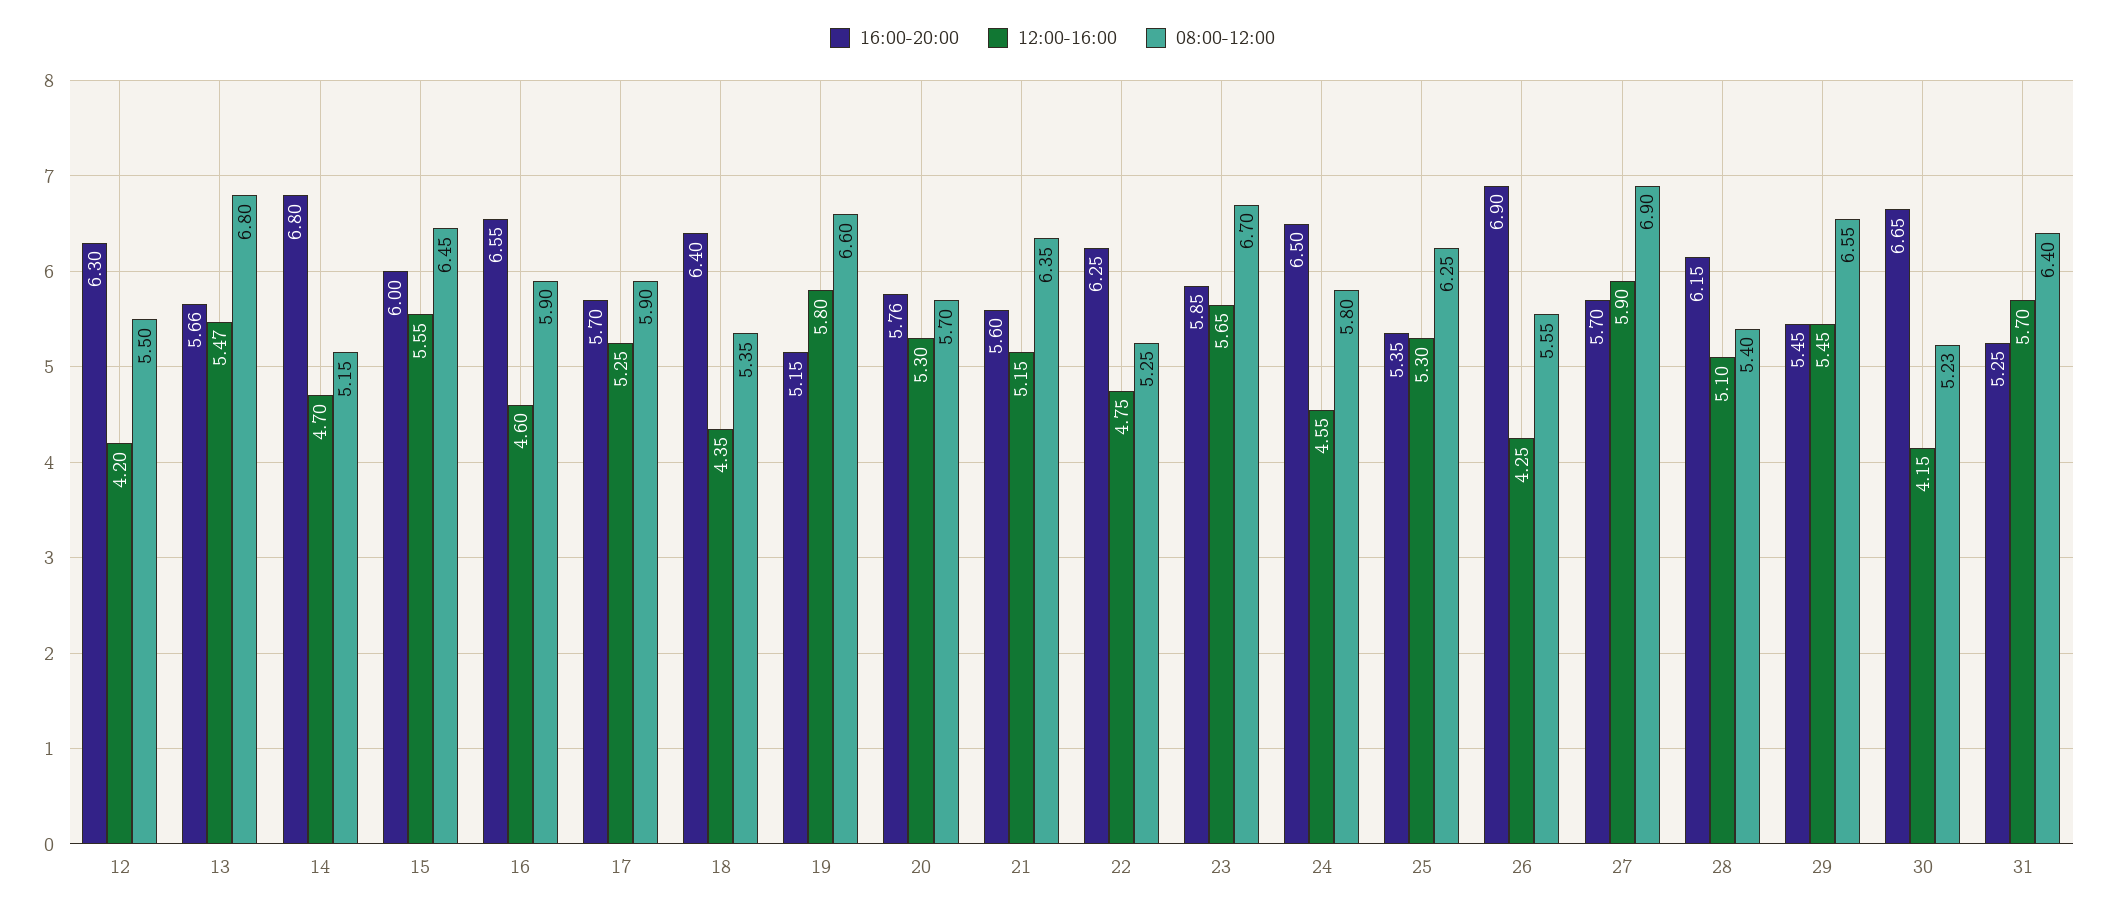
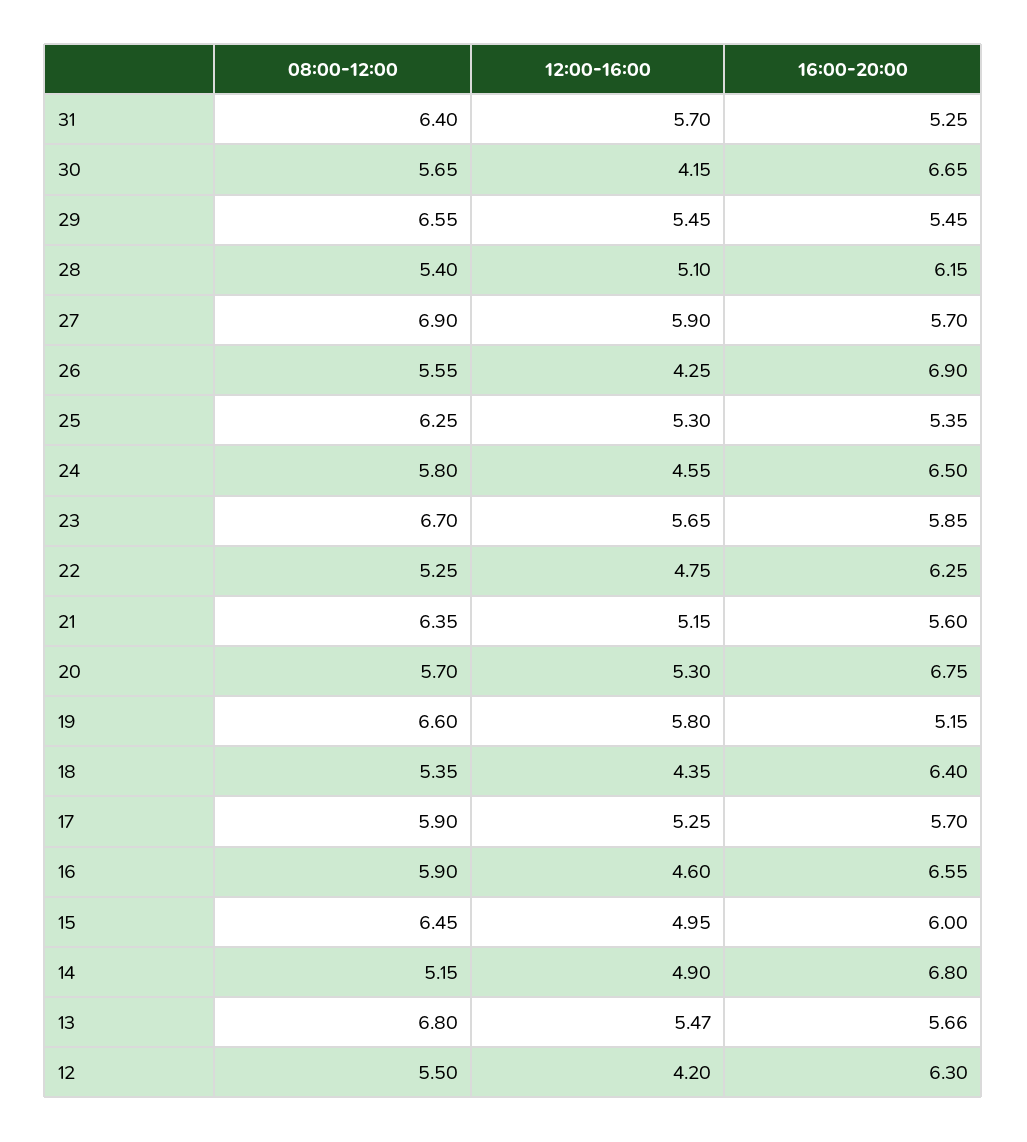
  {
    "16:00-20:00": {
      "12": 6.3,
      "13": 5.66,
      "14": 6.8,
      "15": 6,
      "16": 6.55,
      "17": 5.7,
      "18": 6.4,
      "19": 5.15,
-     "20": 5.76,
+     "20": 6.75,
      "21": 5.6,
      "22": 6.25,
      "23": 5.85,
      "24": 6.5,
      "25": 5.35,
      "26": 6.9,
      "27": 5.7,
      "28": 6.15,
      "29": 5.45,
      "30": 6.65,
      "31": 5.25
    },
    "12:00-16:00": {
      "12": 4.2,
      "13": 5.47,
-     "14": 4.7,
+     "14": 4.9,
-     "15": 5.55,
+     "15": 4.95,
      "16": 4.6,
      "17": 5.25,
      "18": 4.35,
      "19": 5.8,
      "20": 5.3,
      "21": 5.15,
      "22": 4.75,
      "23": 5.65,
      "24": 4.55,
      "25": 5.3,
      "26": 4.25,
      "27": 5.9,
      "28": 5.1,
      "29": 5.45,
      "30": 4.15,
      "31": 5.7
    },
    "08:00-12:00": {
      "12": 5.5,
      "13": 6.8,
      "14": 5.15,
      "15": 6.45,
      "16": 5.9,
      "17": 5.9,
      "18": 5.35,
      "19": 6.6,
      "20": 5.7,
      "21": 6.35,
      "22": 5.25,
      "23": 6.7,
      "24": 5.8,
      "25": 6.25,
      "26": 5.55,
      "27": 6.9,
      "28": 5.4,
      "29": 6.55,
-     "30": 5.23,
+     "30": 5.65,
      "31": 6.4
    }
  }

